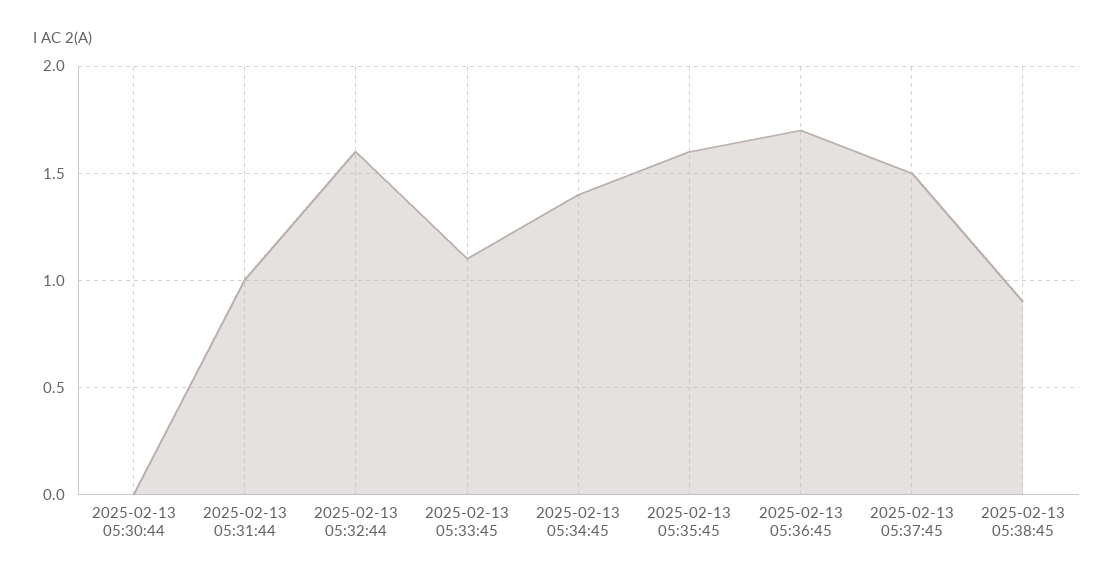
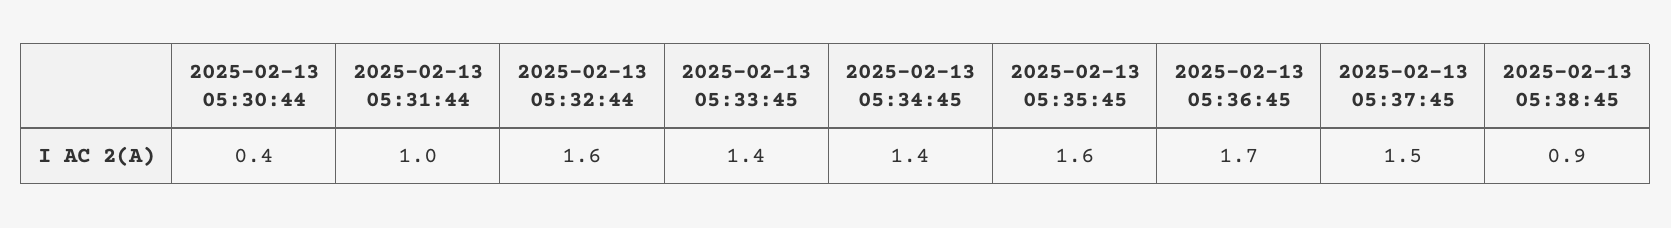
  {
-   "2025-02-13 05:30:44": 0,
+   "2025-02-13 05:30:44": 0.4,
    "2025-02-13 05:31:44": 1,
    "2025-02-13 05:32:44": 1.6,
-   "2025-02-13 05:33:45": 1.1,
+   "2025-02-13 05:33:45": 1.4,
    "2025-02-13 05:34:45": 1.4,
    "2025-02-13 05:35:45": 1.6,
    "2025-02-13 05:36:45": 1.7,
    "2025-02-13 05:37:45": 1.5,
    "2025-02-13 05:38:45": 0.9
  }

